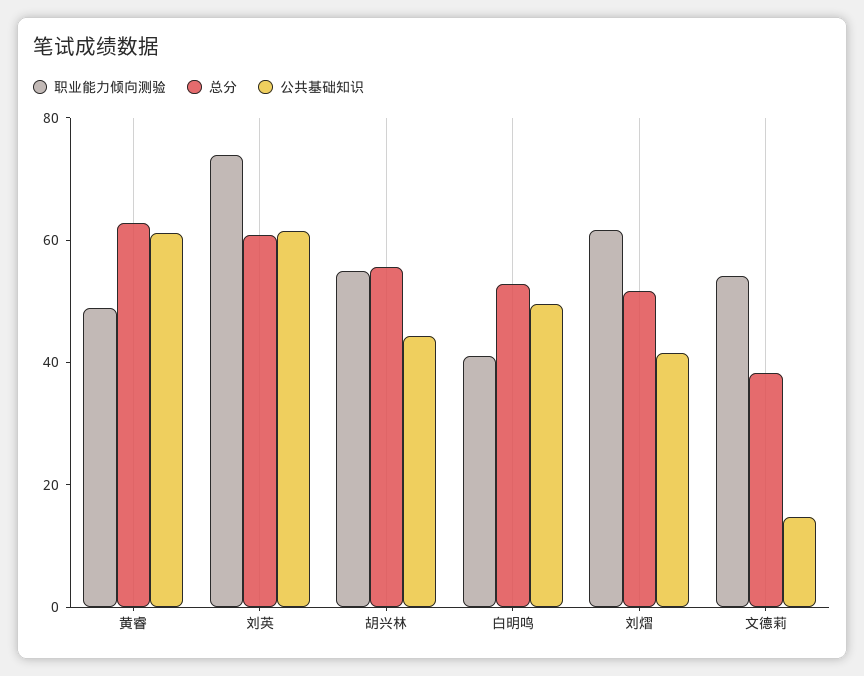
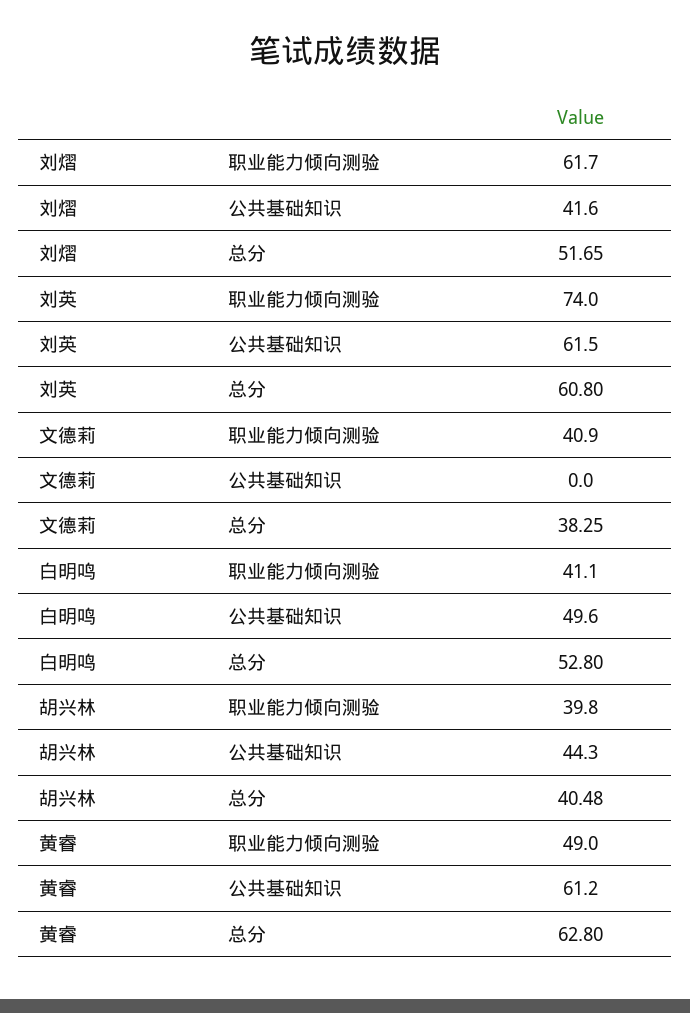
  {
    "职业能力倾向测验": {
      "黄睿": 49,
      "刘英": 74,
-     "胡兴林": 55,
+     "胡兴林": 39.8,
      "白明鸣": 41.1,
      "刘熠": 61.7,
-     "文德莉": 55
+     "文德莉": 40.9
    },
    "总分": {
      "黄睿": 62.8,
      "刘英": 60.8,
-     "胡兴林": 55,
+     "胡兴林": 40.48,
      "白明鸣": 52.8,
      "刘熠": 51.65,
      "文德莉": 38.25
    },
    "公共基础知识": {
      "黄睿": 61.2,
      "刘英": 61.5,
      "胡兴林": 44.3,
      "白明鸣": 49.6,
      "刘熠": 41.6,
-     "文德莉": 15
+     "文德莉": 0
    }
  }

